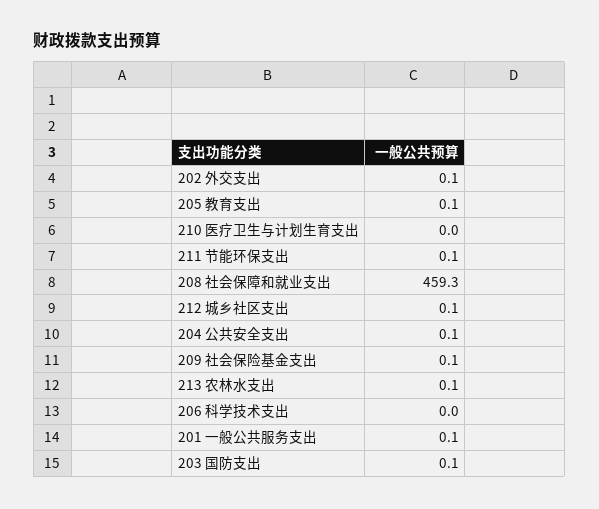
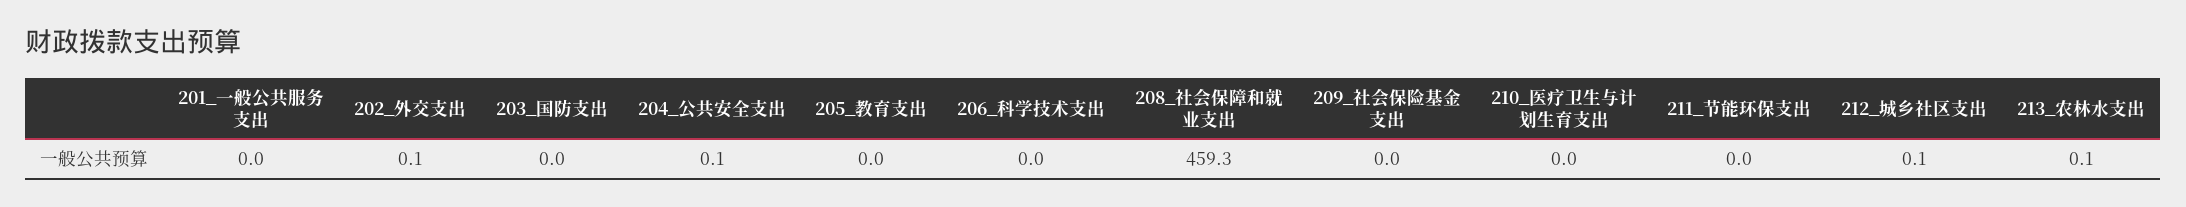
  {
    "202 外交支出": 0.1,
-   "205 教育支出": 0.1,
+   "205 教育支出": 0,
    "210 医疗卫生与计划生育支出": 0,
-   "211 节能环保支出": 0.1,
+   "211 节能环保支出": 0,
    "208 社会保障和就业支出": 459.3,
    "212 城乡社区支出": 0.1,
    "204 公共安全支出": 0.1,
-   "209 社会保险基金支出": 0.1,
+   "209 社会保险基金支出": 0,
    "213 农林水支出": 0.1,
    "206 科学技术支出": 0,
-   "201 一般公共服务支出": 0.1,
+   "201 一般公共服务支出": 0,
-   "203 国防支出": 0.1
+   "203 国防支出": 0
  }

